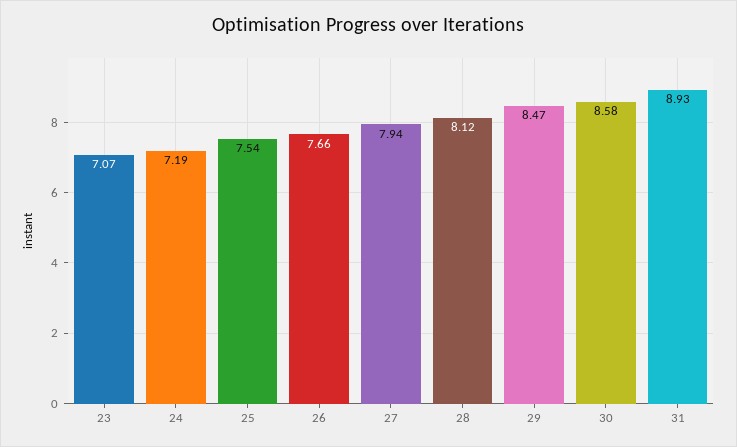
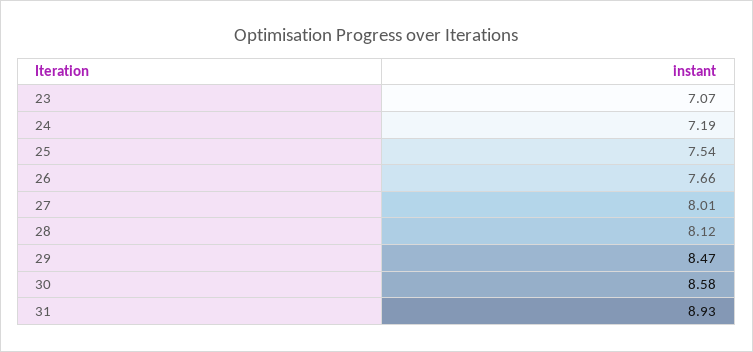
  {
    "23": 7.07,
    "24": 7.19,
    "25": 7.54,
    "26": 7.66,
-   "27": 7.94,
+   "27": 8.01,
    "28": 8.12,
    "29": 8.47,
    "30": 8.58,
    "31": 8.93
  }

